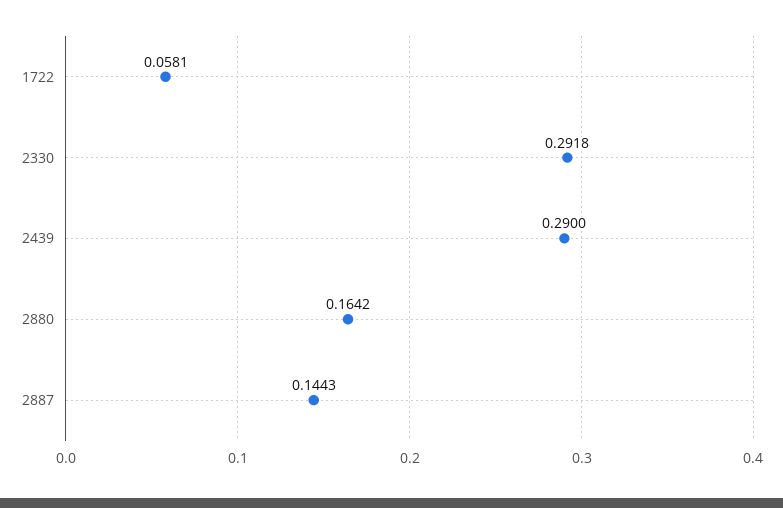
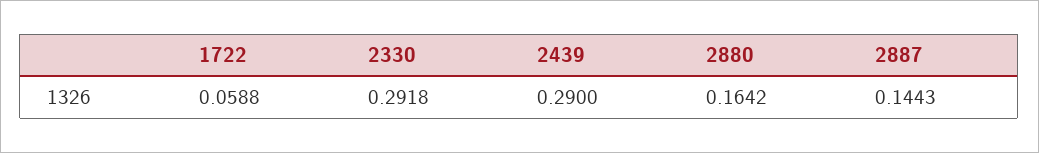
  {
-   "1722": 0.0581,
+   "1722": 0.0588,
    "2330": 0.2918,
    "2439": 0.29,
    "2880": 0.1642,
    "2887": 0.1443
  }

